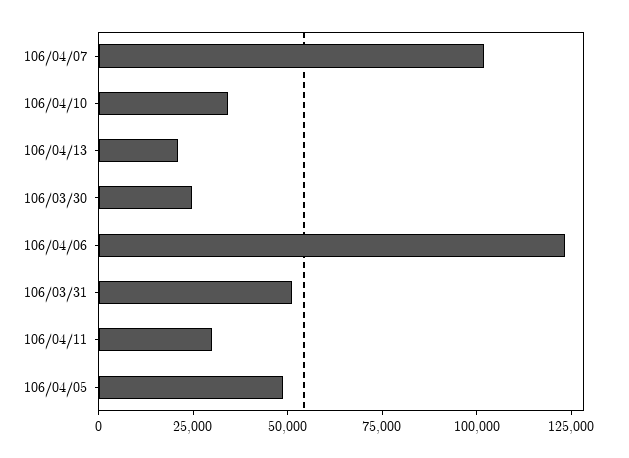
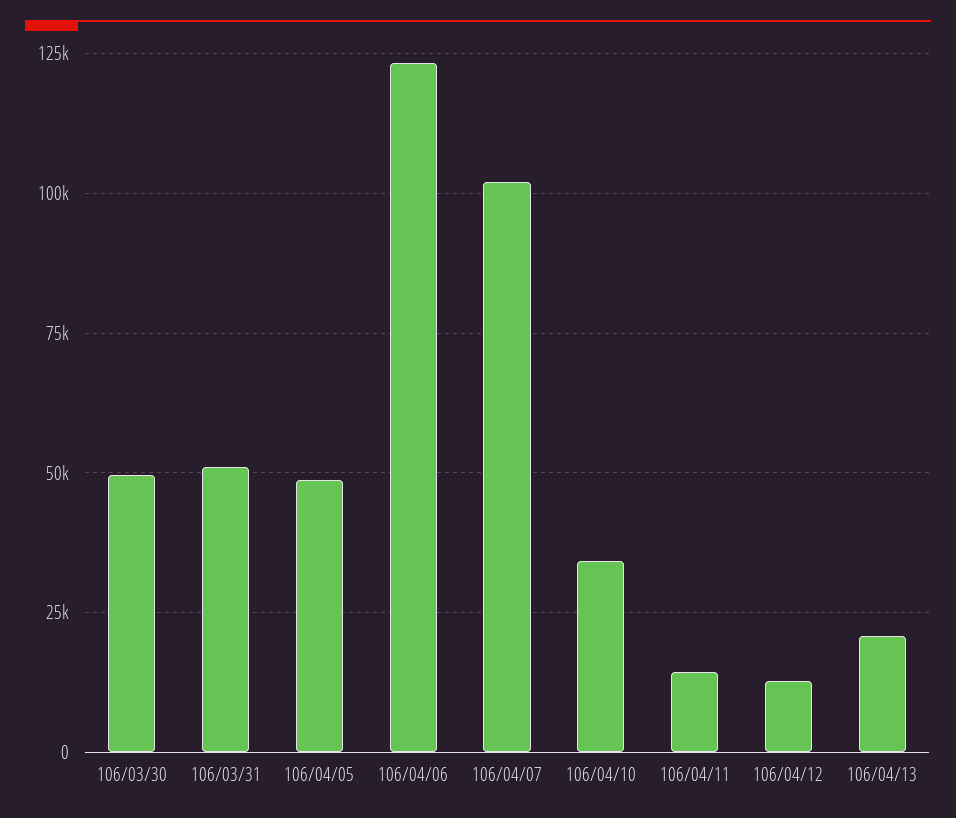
  {
    "106/04/07": 102500,
    "106/04/10": 35000,
    "106/04/13": 20000,
-   "106/03/30": 25000,
+   "106/03/30": 50000,
    "106/04/06": 122500,
    "106/03/31": 50000,
-   "106/04/11": 30000,
+   "106/04/11": 15000,
-   "106/04/05": 50000
+   "106/04/05": 50000,
+   "106/04/12": 12500
  }

